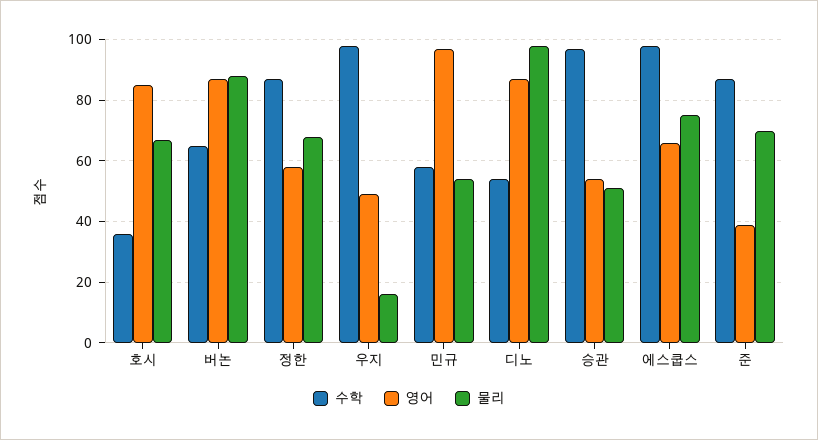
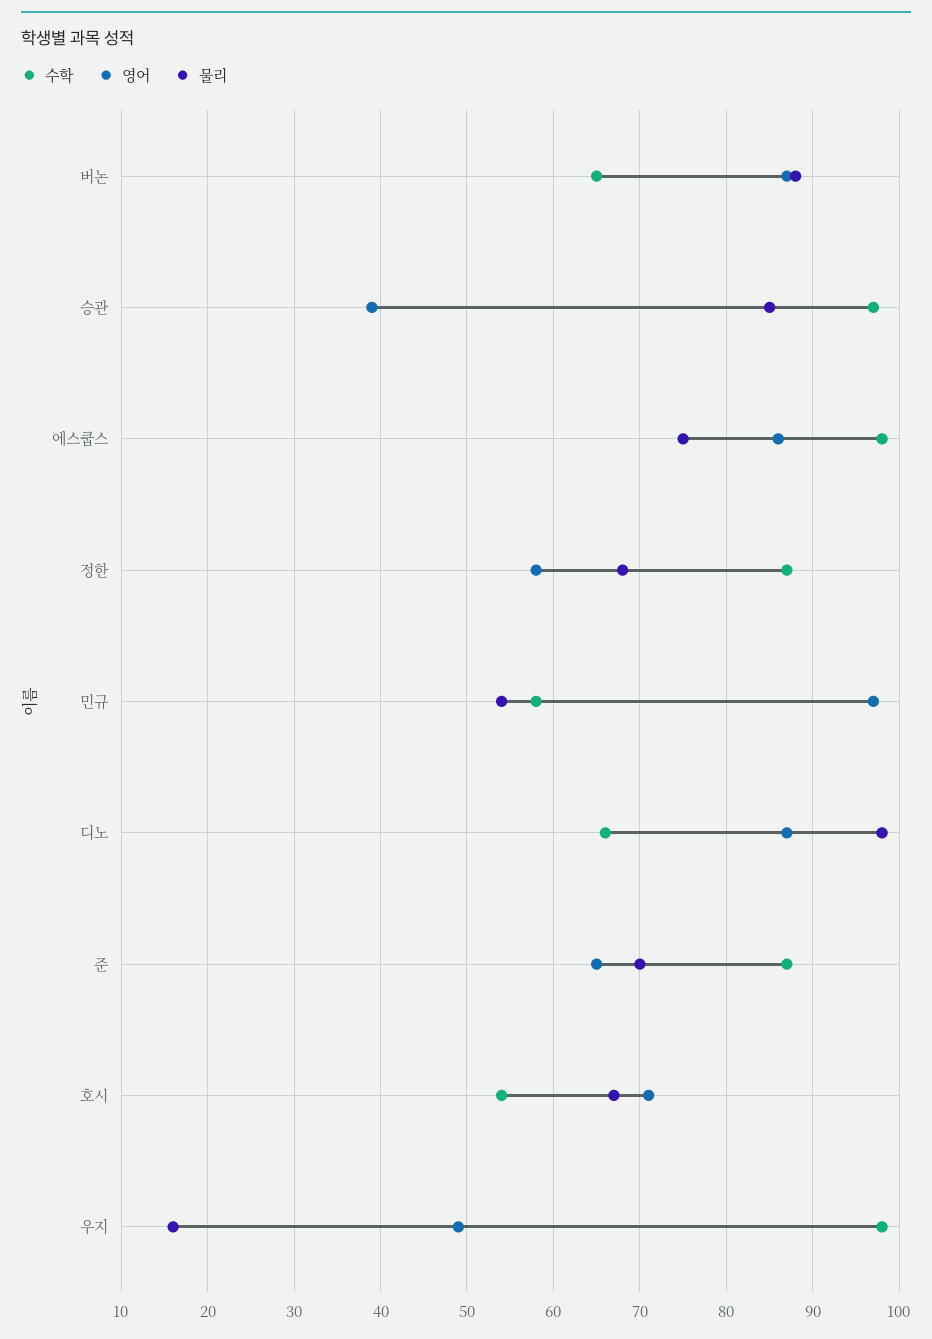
  {
    "수학": {
-     "호시": 35,
+     "호시": 54,
      "버논": 65,
      "정한": 87,
      "우지": 98,
      "민규": 58,
-     "디노": 55,
+     "디노": 66,
      "승관": 97,
      "에스쿱스": 98,
      "준": 87
    },
    "영어": {
-     "호시": 85,
+     "호시": 71,
      "버논": 87,
      "정한": 58,
      "우지": 49,
      "민규": 97,
      "디노": 87,
-     "승관": 55,
+     "승관": 39,
-     "에스쿱스": 65,
+     "에스쿱스": 86,
-     "준": 40
+     "준": 65
    },
    "물리": {
      "호시": 67,
      "버논": 88,
      "정한": 68,
      "우지": 16,
      "민규": 54,
      "디노": 98,
-     "승관": 50,
+     "승관": 85,
      "에스쿱스": 75,
      "준": 70
    }
  }

